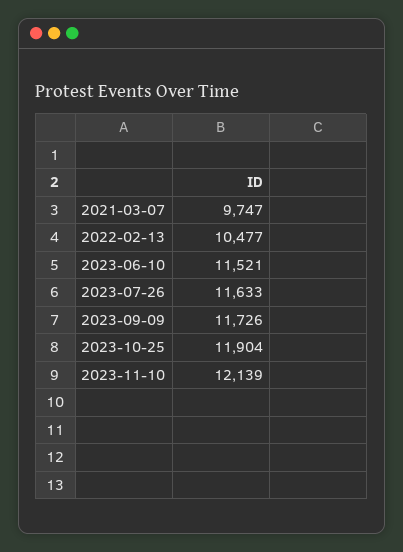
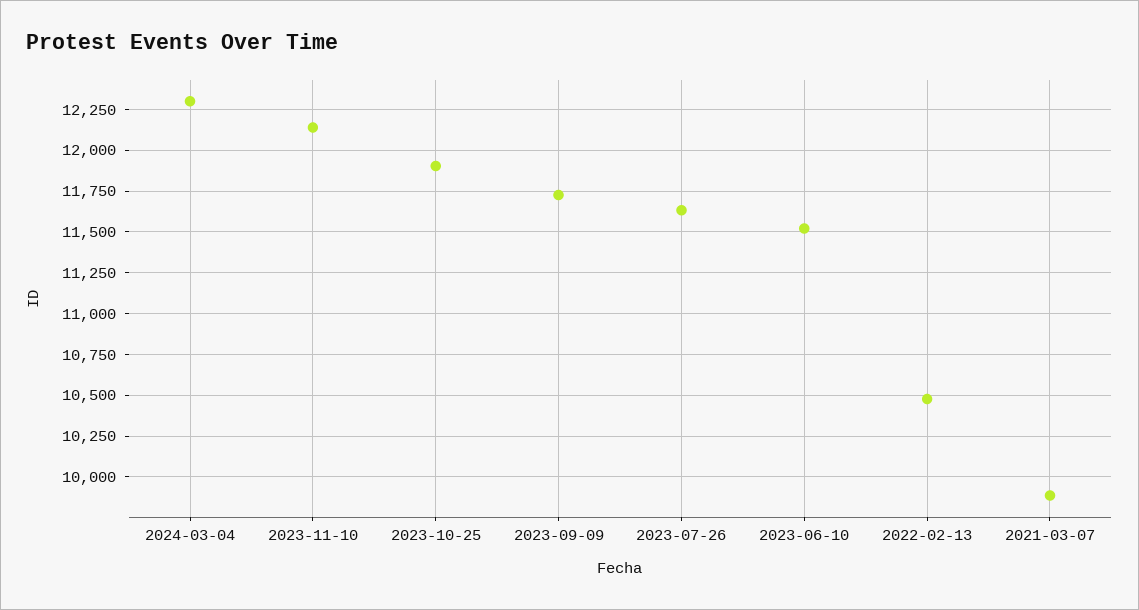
  {
-   "2021-03-07": 9747,
+   "2021-03-07": 9900,
    "2022-02-13": 10477,
    "2023-06-10": 11521,
    "2023-07-26": 11633,
    "2023-09-09": 11726,
    "2023-10-25": 11904,
-   "2023-11-10": 12139
+   "2023-11-10": 12139,
+   "2024-03-04": 12300
  }

